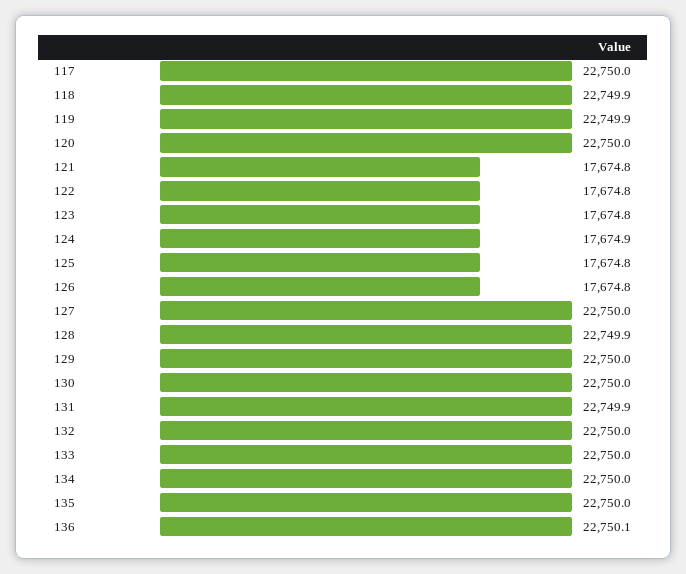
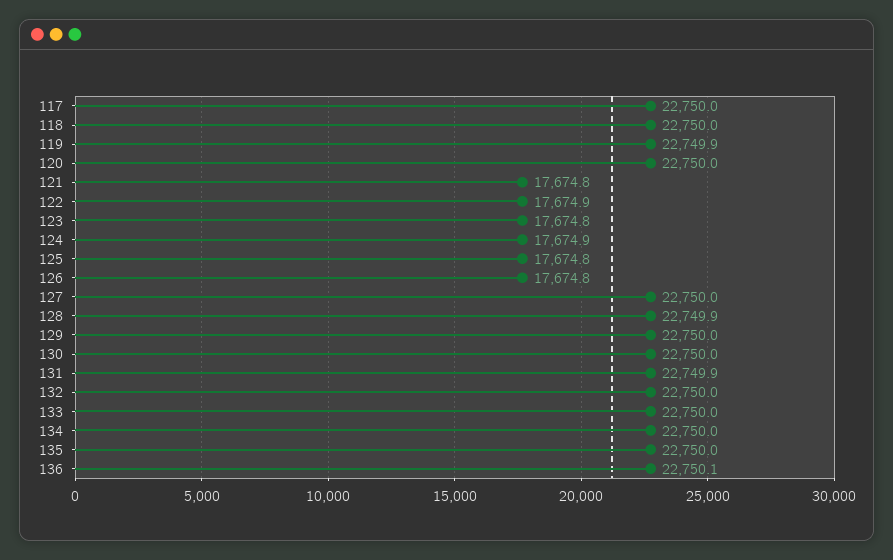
  {
    "117": 22750,
-   "118": 22749.9,
+   "118": 22750,
    "119": 22749.9,
    "120": 22750,
    "121": 17674.8,
-   "122": 17674.8,
+   "122": 17674.9,
    "123": 17674.8,
    "124": 17674.9,
    "125": 17674.8,
    "126": 17674.8,
    "127": 22750,
    "128": 22749.9,
    "129": 22750,
    "130": 22750,
    "131": 22749.9,
    "132": 22750,
    "133": 22750,
    "134": 22750,
    "135": 22750,
    "136": 22750.1
  }

